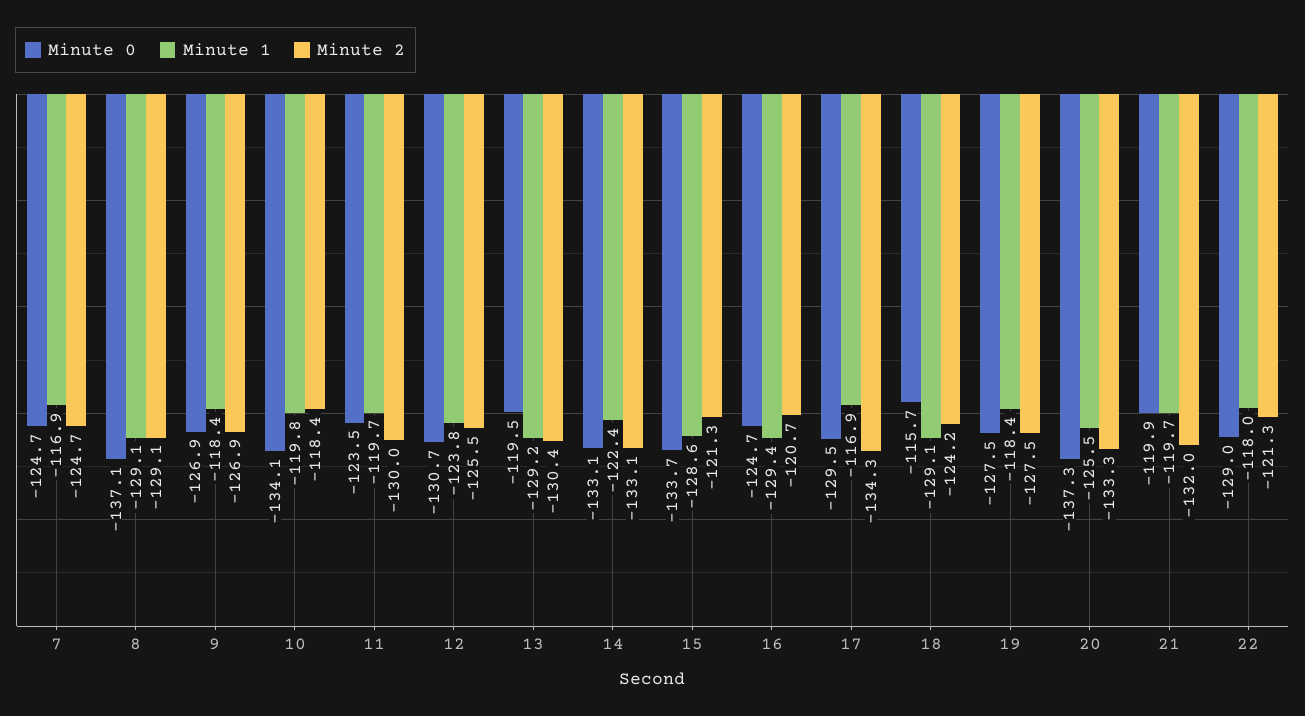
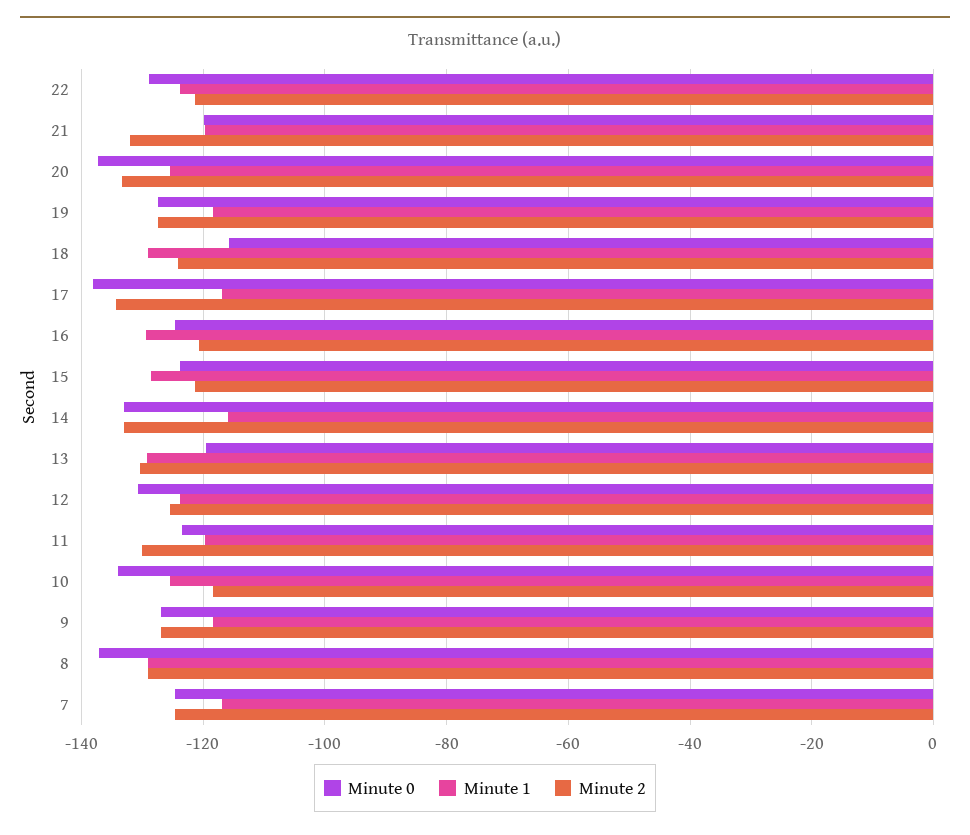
  {
    "Minute 0": {
      "7": -124.7,
      "8": -137.1,
      "9": -126.9,
      "10": -134.1,
      "11": -123.5,
      "12": -130.7,
      "13": -119.5,
      "14": -133.1,
-     "15": -133.7,
+     "15": -124,
      "16": -124.7,
-     "17": -129.5,
+     "17": -138,
      "18": -115.7,
      "19": -127.5,
      "20": -137.3,
      "21": -119.9,
      "22": -129
    },
    "Minute 1": {
      "7": -116.9,
      "8": -129.1,
      "9": -118.4,
-     "10": -119.8,
+     "10": -126,
      "11": -119.7,
      "12": -123.8,
      "13": -129.2,
-     "14": -122.4,
+     "14": -116,
      "15": -128.6,
      "16": -129.4,
      "17": -116.9,
      "18": -129.1,
      "19": -118.4,
      "20": -125.5,
      "21": -119.7,
-     "22": -118
+     "22": -124
    },
    "Minute 2": {
      "7": -124.7,
      "8": -129.1,
      "9": -126.9,
      "10": -118.4,
      "11": -130,
      "12": -125.5,
      "13": -130.4,
      "14": -133.1,
      "15": -121.3,
      "16": -120.7,
      "17": -134.3,
      "18": -124.2,
      "19": -127.5,
      "20": -133.3,
      "21": -132,
      "22": -121.3
    }
  }

